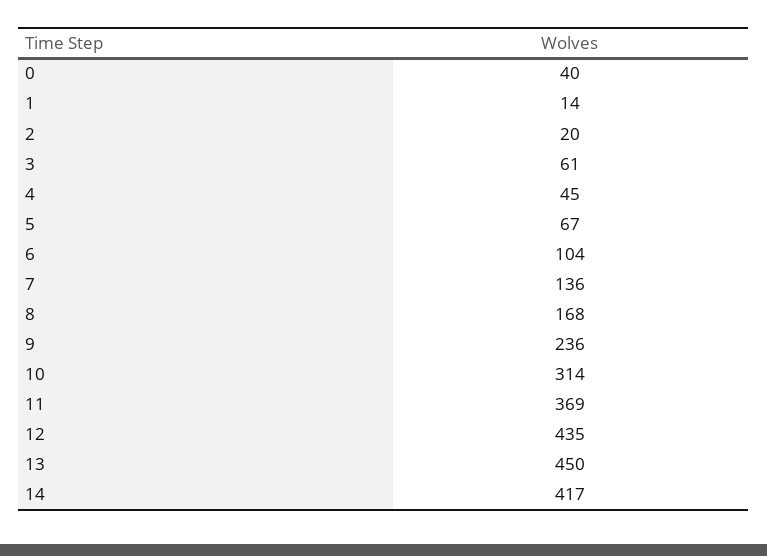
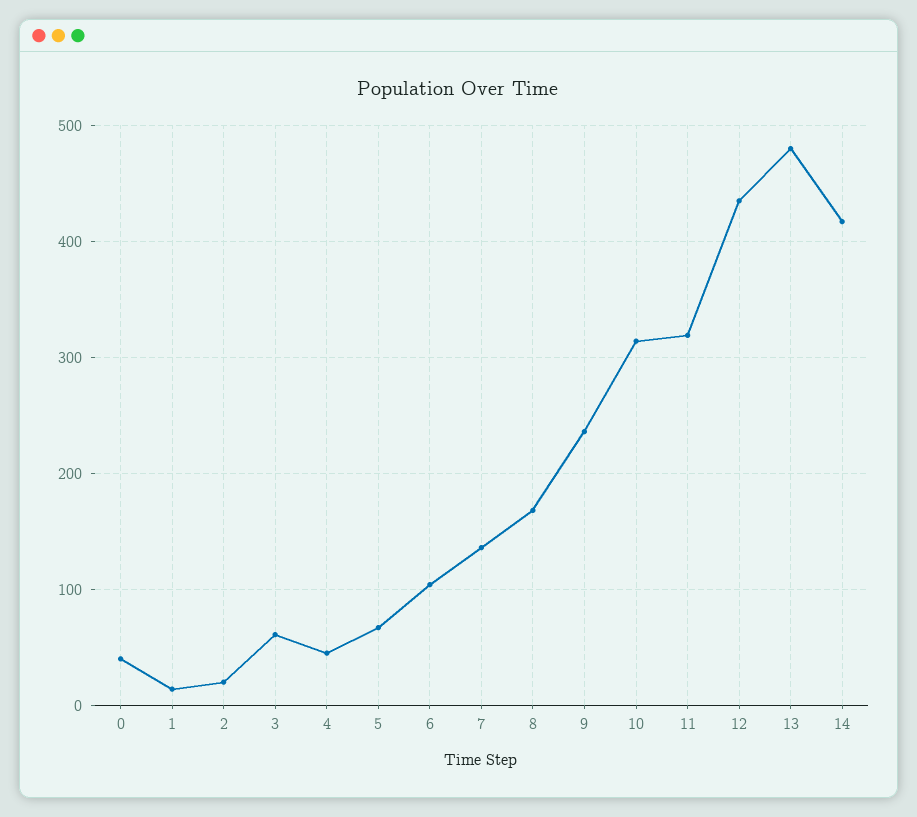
  {
    "0": 40,
    "1": 14,
    "2": 20,
    "3": 61,
    "4": 45,
    "5": 67,
    "6": 104,
    "7": 136,
    "8": 168,
    "9": 236,
    "10": 314,
-   "11": 369,
+   "11": 320,
    "12": 435,
-   "13": 450,
+   "13": 480,
    "14": 417
  }

